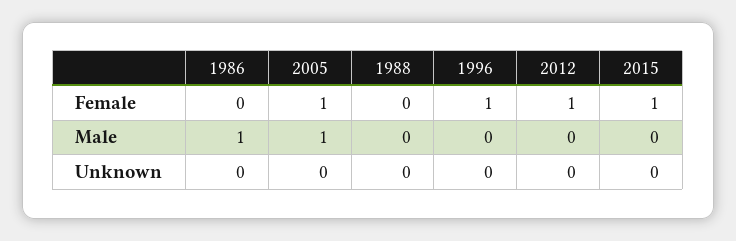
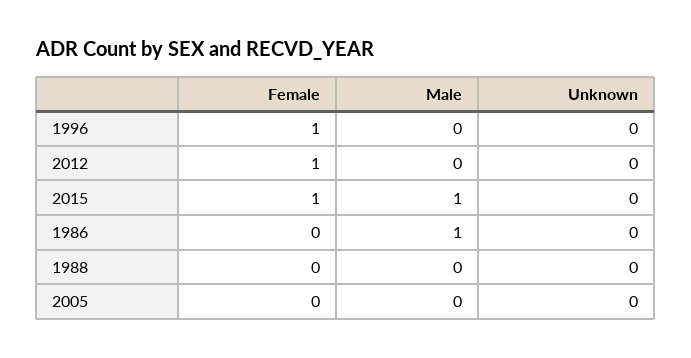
  {
    "1986": {
      "Female": 0,
      "Male": 1,
      "Unknown": 0
    },
    "2005": {
-     "Female": 1,
+     "Female": 0,
-     "Male": 1,
+     "Male": 0,
      "Unknown": 0
    },
    "1988": {
      "Female": 0,
      "Male": 0,
      "Unknown": 0
    },
    "1996": {
      "Female": 1,
      "Male": 0,
      "Unknown": 0
    },
    "2012": {
      "Female": 1,
      "Male": 0,
      "Unknown": 0
    },
    "2015": {
      "Female": 1,
-     "Male": 0,
+     "Male": 1,
      "Unknown": 0
    }
  }

